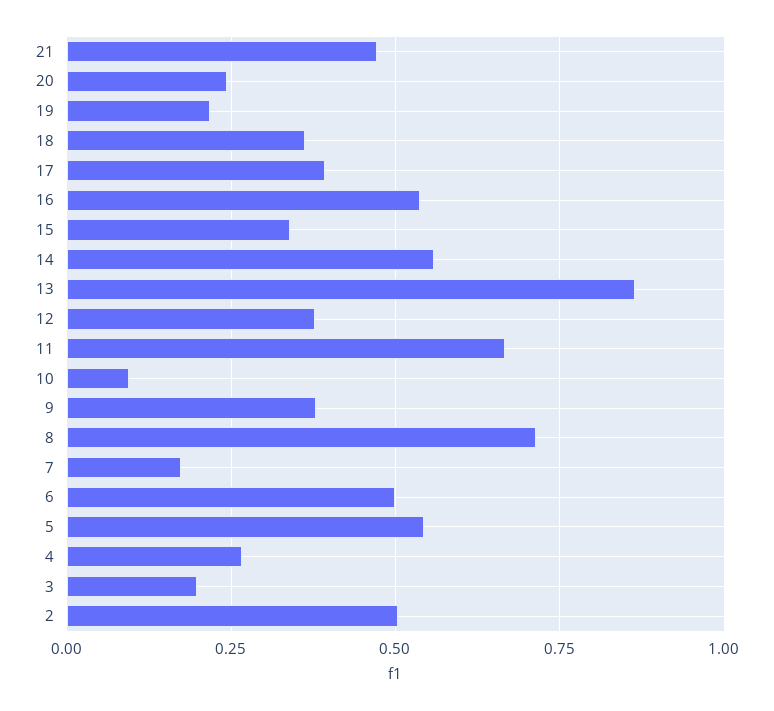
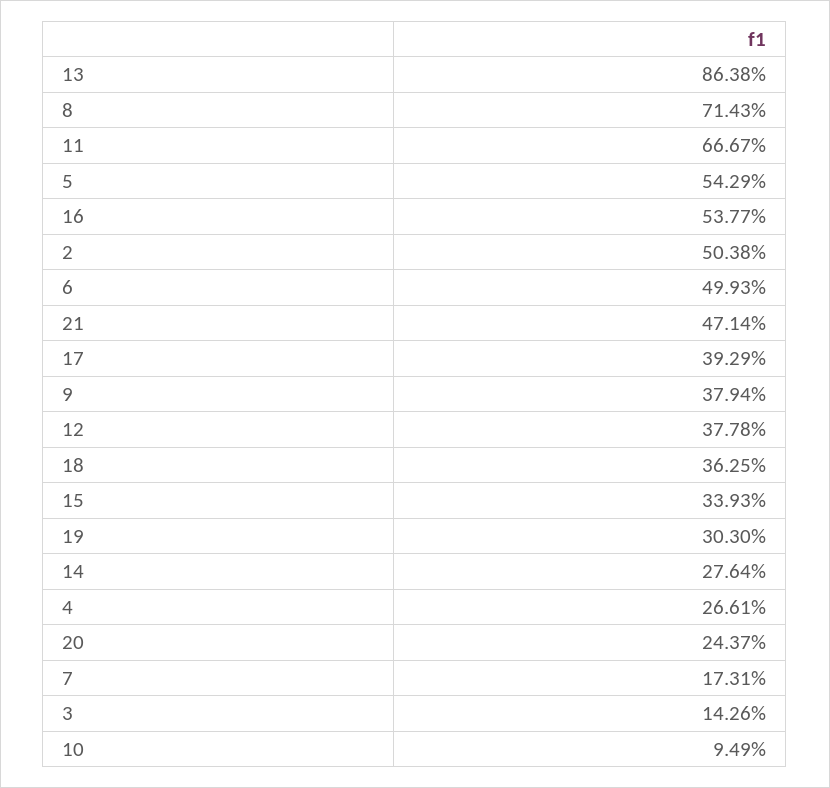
  {
    "21": 0.4714,
    "20": 0.2437,
-   "19": 0.225,
+   "19": 0.303,
    "18": 0.3625,
    "17": 0.3929,
    "16": 0.5377,
    "15": 0.3393,
-   "14": 0.55,
+   "14": 0.2764,
    "13": 0.8638,
    "12": 0.3778,
    "11": 0.6667,
    "10": 0.0949,
    "9": 0.3794,
    "8": 0.7143,
    "7": 0.1731,
    "6": 0.4993,
    "5": 0.5429,
    "4": 0.2661,
-   "3": 0.2,
+   "3": 0.1426,
    "2": 0.5038
  }

